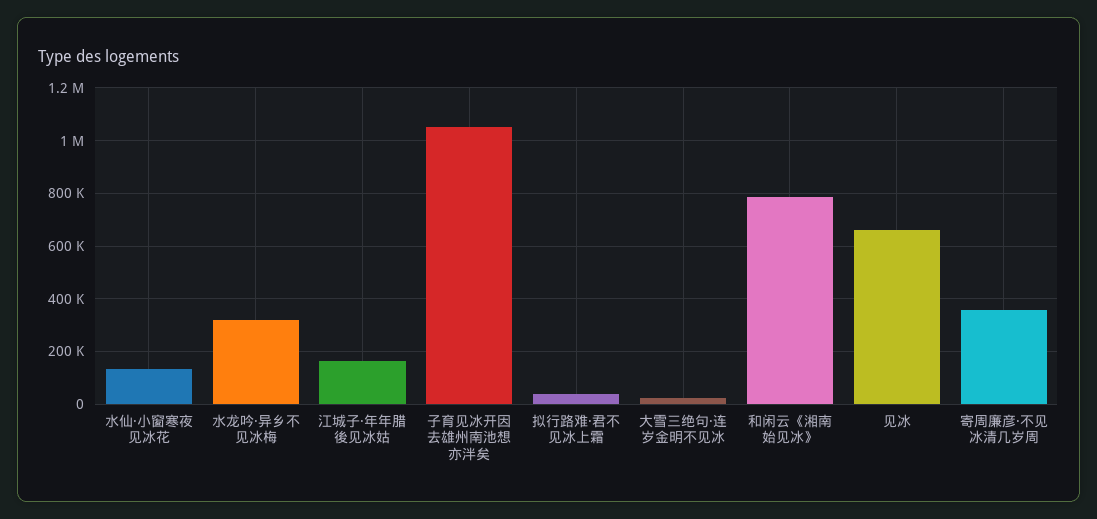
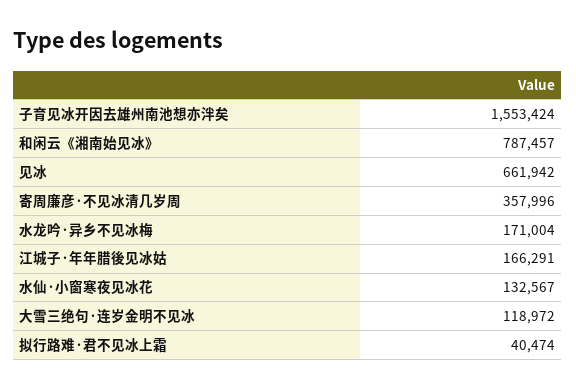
  {
    "水仙·小窗寒夜见冰花": 132567,
-   "水龙吟·异乡不见冰梅": 325000,
+   "水龙吟·异乡不见冰梅": 171004,
    "江城子·年年腊後见冰姑": 166291,
-   "子育见冰开因去雄州南池想亦泮矣": 1050000,
+   "子育见冰开因去雄州南池想亦泮矣": 1553424,
    "拟行路难·君不见冰上霜": 40474,
-   "大雪三绝句·连岁金明不见冰": 25000,
+   "大雪三绝句·连岁金明不见冰": 118972,
    "和闲云《湘南始见冰》": 787457,
    "见冰": 661942,
    "寄周廉彦·不见冰清几岁周": 357996
  }

